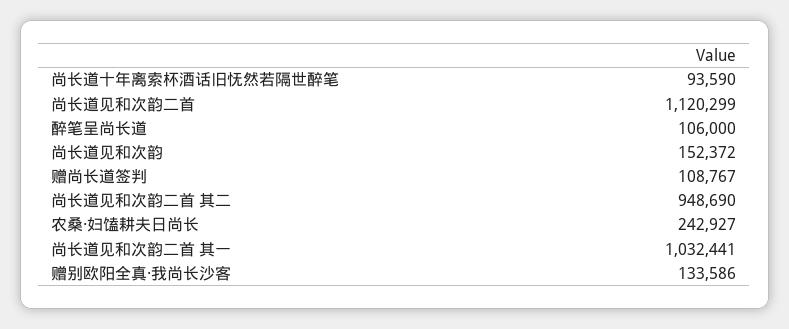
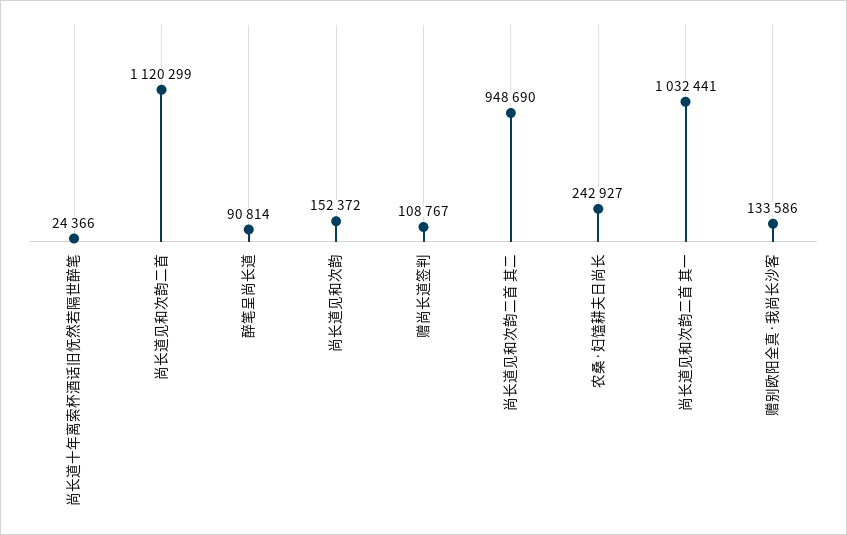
  {
-   "尚长道十年离索杯酒话旧怃然若隔世醉笔": 93590,
+   "尚长道十年离索杯酒话旧怃然若隔世醉笔": 24366,
    "尚长道见和次韵二首": 1120299,
-   "醉笔呈尚长道": 106000,
+   "醉笔呈尚长道": 90814,
    "尚长道见和次韵": 152372,
    "赠尚长道签判": 108767,
    "尚长道见和次韵二首 其二": 948690,
    "农桑·妇馌耕夫日尚长": 242927,
    "尚长道见和次韵二首 其一": 1032441,
    "赠别欧阳全真·我尚长沙客": 133586
  }

